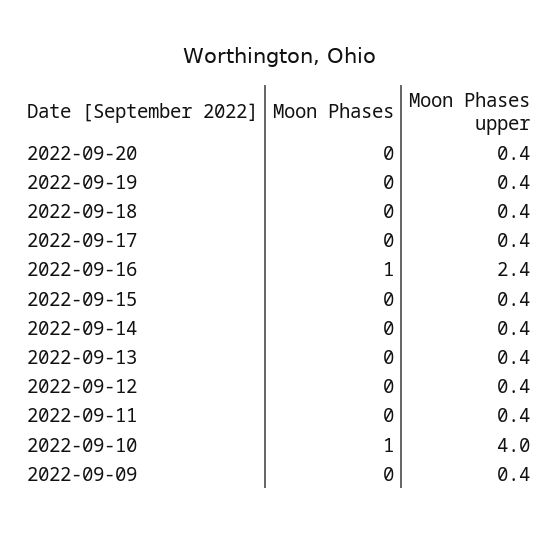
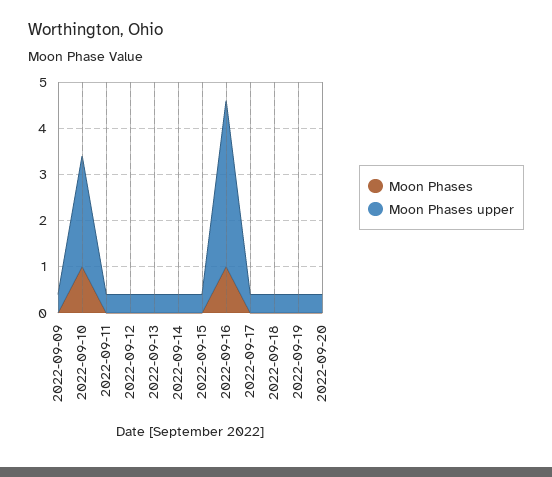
  {
    "Moon Phases": {
      "2022-09-20": 0,
      "2022-09-19": 0,
      "2022-09-18": 0,
      "2022-09-17": 0,
      "2022-09-16": 1,
      "2022-09-15": 0,
      "2022-09-14": 0,
      "2022-09-13": 0,
      "2022-09-12": 0,
      "2022-09-11": 0,
      "2022-09-10": 1,
      "2022-09-09": 0
    },
    "Moon Phases upper": {
      "2022-09-20": 0.4,
      "2022-09-19": 0.4,
      "2022-09-18": 0.4,
      "2022-09-17": 0.4,
-     "2022-09-16": 2.4,
+     "2022-09-16": 3.5,
      "2022-09-15": 0.4,
      "2022-09-14": 0.4,
      "2022-09-13": 0.4,
      "2022-09-12": 0.4,
      "2022-09-11": 0.4,
-     "2022-09-10": 4,
+     "2022-09-10": 2.5,
      "2022-09-09": 0.4
    }
  }

